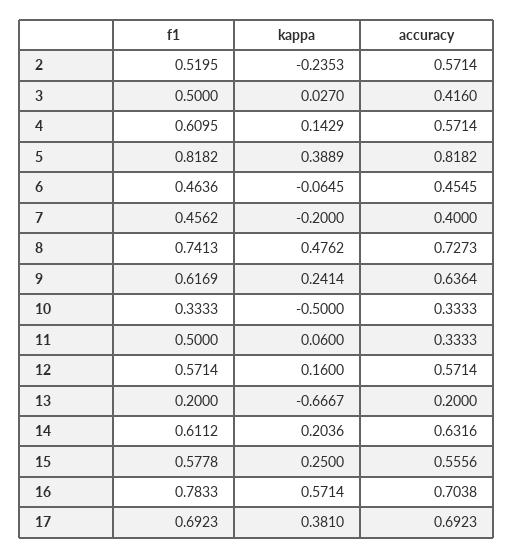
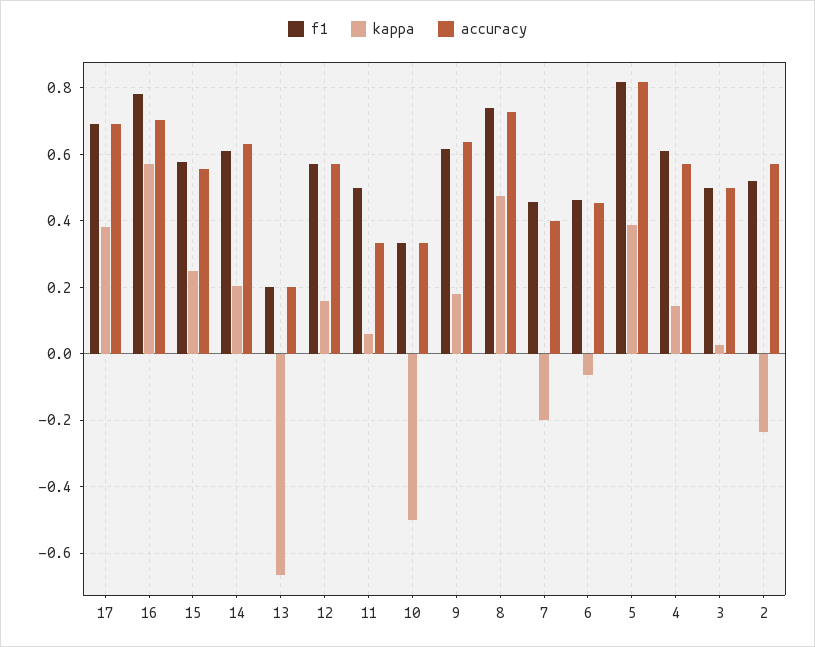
  {
    "f1": {
      "2": 0.5195,
      "3": 0.5,
      "4": 0.6095,
      "5": 0.8182,
      "6": 0.4636,
      "7": 0.4562,
      "8": 0.7413,
      "9": 0.6169,
      "10": 0.3333,
      "11": 0.5,
      "12": 0.5714,
      "13": 0.2,
      "14": 0.6112,
      "15": 0.5778,
      "16": 0.7833,
      "17": 0.6923
    },
    "kappa": {
      "2": -0.2353,
      "3": 0.027,
      "4": 0.1429,
      "5": 0.3889,
      "6": -0.0645,
      "7": -0.2,
      "8": 0.4762,
-     "9": 0.2414,
+     "9": 0.18,
      "10": -0.5,
      "11": 0.06,
      "12": 0.16,
      "13": -0.6667,
      "14": 0.2036,
      "15": 0.25,
      "16": 0.5714,
      "17": 0.381
    },
    "accuracy": {
      "2": 0.5714,
-     "3": 0.416,
+     "3": 0.5,
      "4": 0.5714,
      "5": 0.8182,
      "6": 0.4545,
      "7": 0.4,
      "8": 0.7273,
      "9": 0.6364,
      "10": 0.3333,
      "11": 0.3333,
      "12": 0.5714,
      "13": 0.2,
      "14": 0.6316,
      "15": 0.5556,
      "16": 0.7038,
      "17": 0.6923
    }
  }

